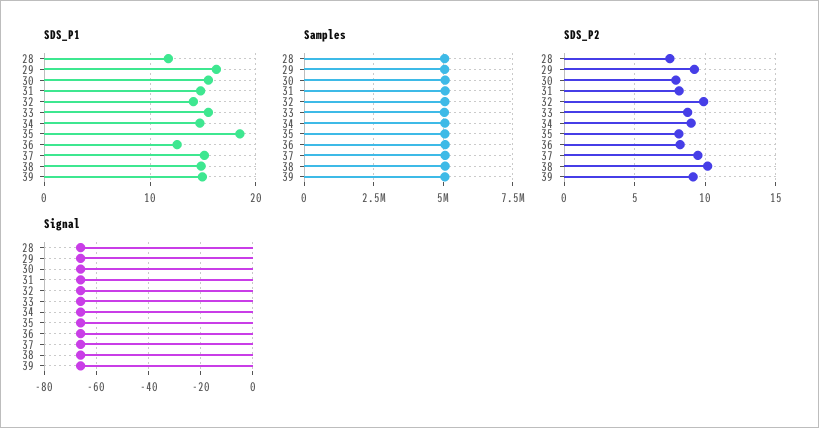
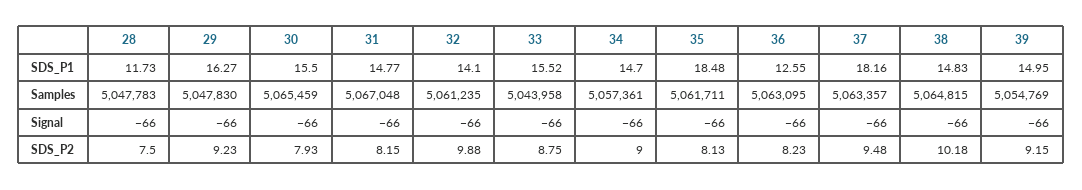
  {
    "SDS_P1": {
      "28": 11.73,
      "29": 16.27,
      "30": 15.5,
      "31": 14.77,
      "32": 14.1,
      "33": 15.52,
      "34": 14.7,
      "35": 18.48,
      "36": 12.55,
-     "37": 15,
+     "37": 18.16,
      "38": 14.83,
      "39": 14.95
    },
    "Samples": {
      "28": 5047783,
      "29": 5047830,
      "30": 5065459,
      "31": 5067048,
      "32": 5061235,
      "33": 5043958,
      "34": 5057361,
      "35": 5061711,
      "36": 5063095,
      "37": 5063357,
      "38": 5064815,
      "39": 5054769
    },
    "SDS_P2": {
      "28": 7.5,
      "29": 9.23,
      "30": 7.93,
      "31": 8.15,
      "32": 9.88,
      "33": 8.75,
      "34": 9,
      "35": 8.13,
      "36": 8.23,
      "37": 9.48,
      "38": 10.18,
      "39": 9.15
    },
    "Signal": {
      "28": -66,
      "29": -66,
      "30": -66,
      "31": -66,
      "32": -66,
      "33": -66,
      "34": -66,
      "35": -66,
      "36": -66,
      "37": -66,
      "38": -66,
      "39": -66
    }
  }

